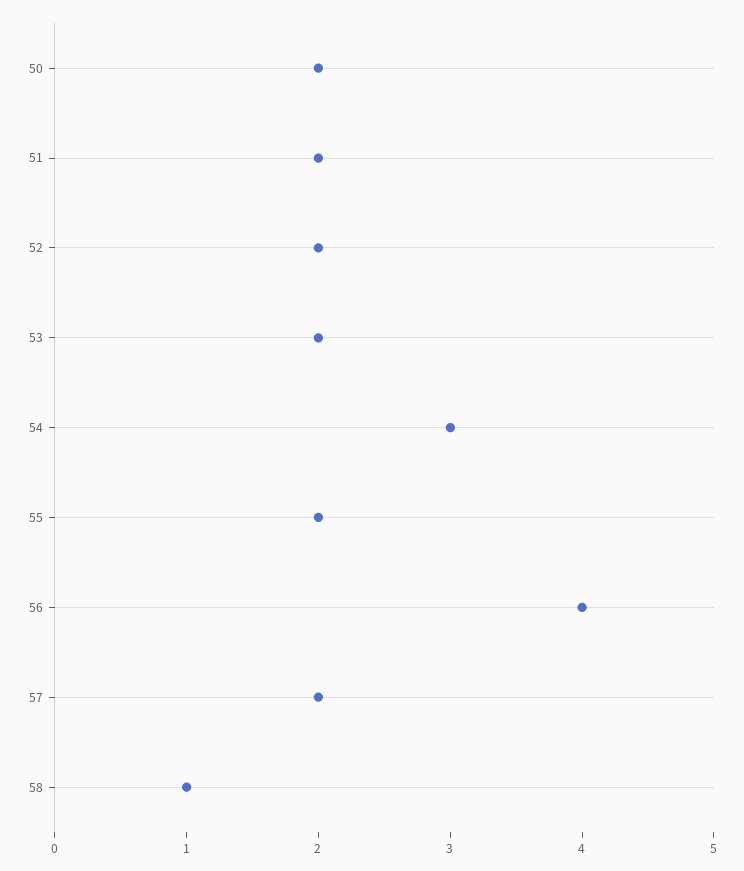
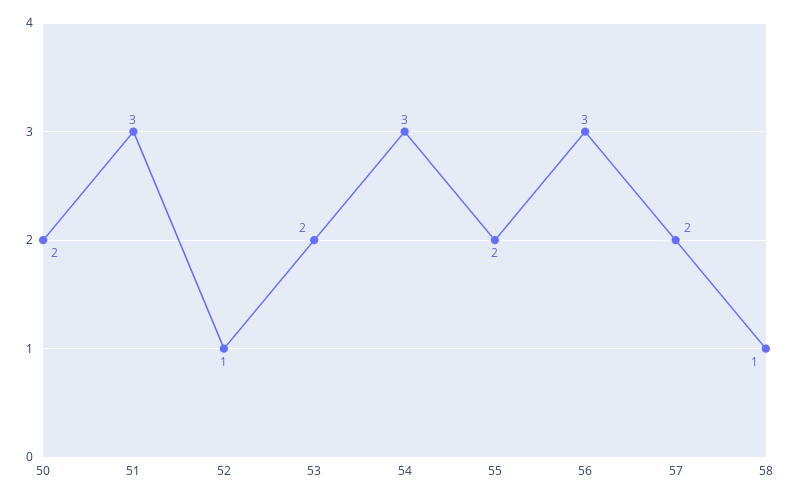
  {
    "50": 2,
-   "51": 2,
+   "51": 3,
-   "52": 2,
+   "52": 1,
    "53": 2,
    "54": 3,
    "55": 2,
-   "56": 4,
+   "56": 3,
    "57": 2,
    "58": 1
  }

